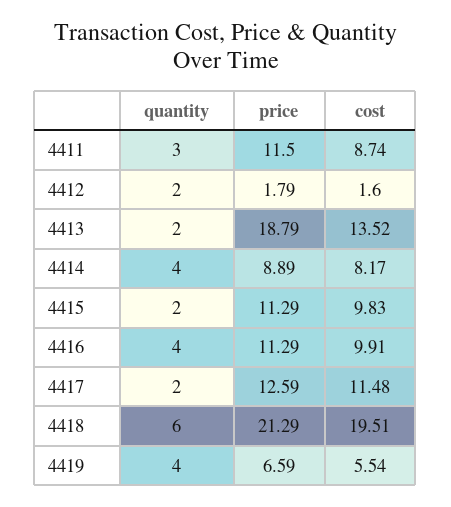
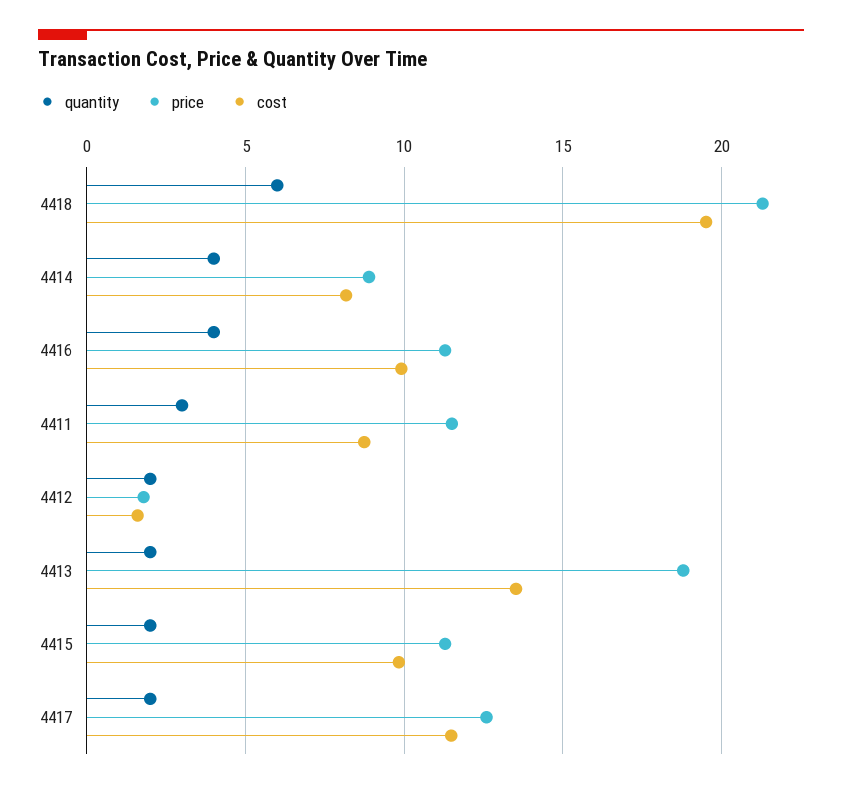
  {
    "quantity": {
      "4411": 3,
      "4412": 2,
      "4413": 2,
      "4414": 4,
      "4415": 2,
      "4416": 4,
      "4417": 2,
-     "4418": 6,
+     "4418": 6
-     "4419": 4
    },
    "price": {
      "4411": 11.5,
      "4412": 1.79,
      "4413": 18.79,
      "4414": 8.89,
      "4415": 11.29,
      "4416": 11.29,
      "4417": 12.59,
-     "4418": 21.29,
+     "4418": 21.29
-     "4419": 6.59
    },
    "cost": {
      "4411": 8.74,
      "4412": 1.6,
      "4413": 13.52,
      "4414": 8.17,
      "4415": 9.83,
      "4416": 9.91,
      "4417": 11.48,
-     "4418": 19.51,
+     "4418": 19.51
-     "4419": 5.54
    }
  }

